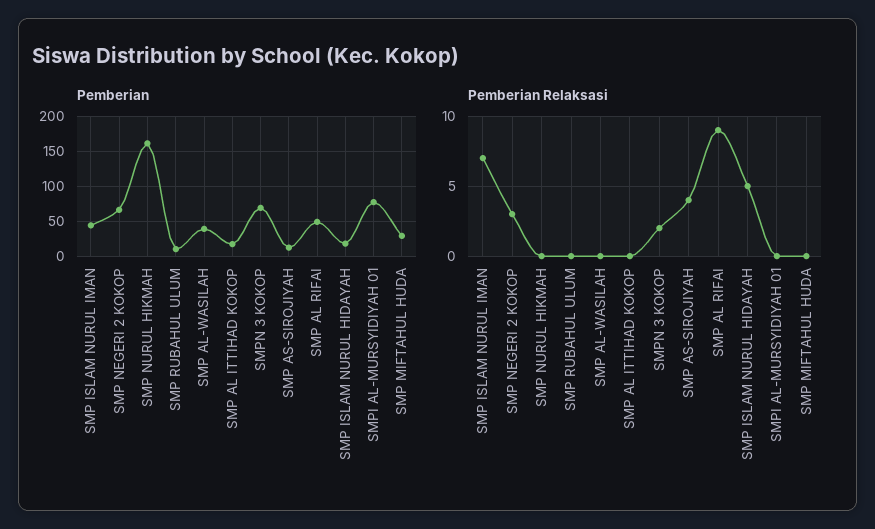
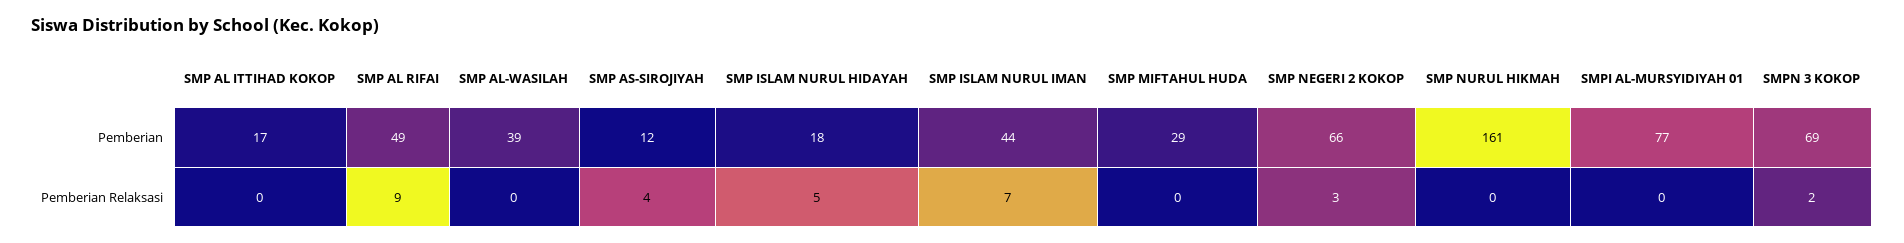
  {
    "Pemberian": {
      "SMP ISLAM NURUL IMAN": 44,
      "SMP NEGERI 2 KOKOP": 66,
      "SMP NURUL HIKMAH": 161,
-     "SMP RUBAHUL ULUM": 10,
      "SMP AL-WASILAH": 39,
      "SMP AL ITTIHAD KOKOP": 17,
      "SMPN 3 KOKOP": 69,
      "SMP AS-SIROJIYAH": 12,
      "SMP AL RIFAI": 49,
      "SMP ISLAM NURUL HIDAYAH": 18,
      "SMPI AL-MURSYIDIYAH 01": 77,
      "SMP MIFTAHUL HUDA": 29
    },
    "Pemberian Relaksasi": {
      "SMP ISLAM NURUL IMAN": 7,
      "SMP NEGERI 2 KOKOP": 3,
      "SMP NURUL HIKMAH": 0,
-     "SMP RUBAHUL ULUM": 0,
      "SMP AL-WASILAH": 0,
      "SMP AL ITTIHAD KOKOP": 0,
      "SMPN 3 KOKOP": 2,
      "SMP AS-SIROJIYAH": 4,
      "SMP AL RIFAI": 9,
      "SMP ISLAM NURUL HIDAYAH": 5,
      "SMPI AL-MURSYIDIYAH 01": 0,
      "SMP MIFTAHUL HUDA": 0
    }
  }

